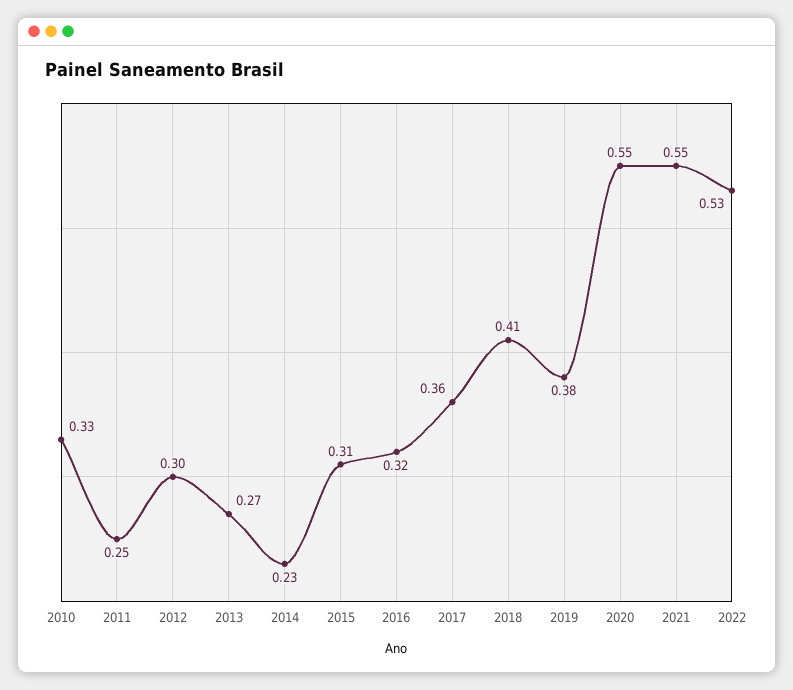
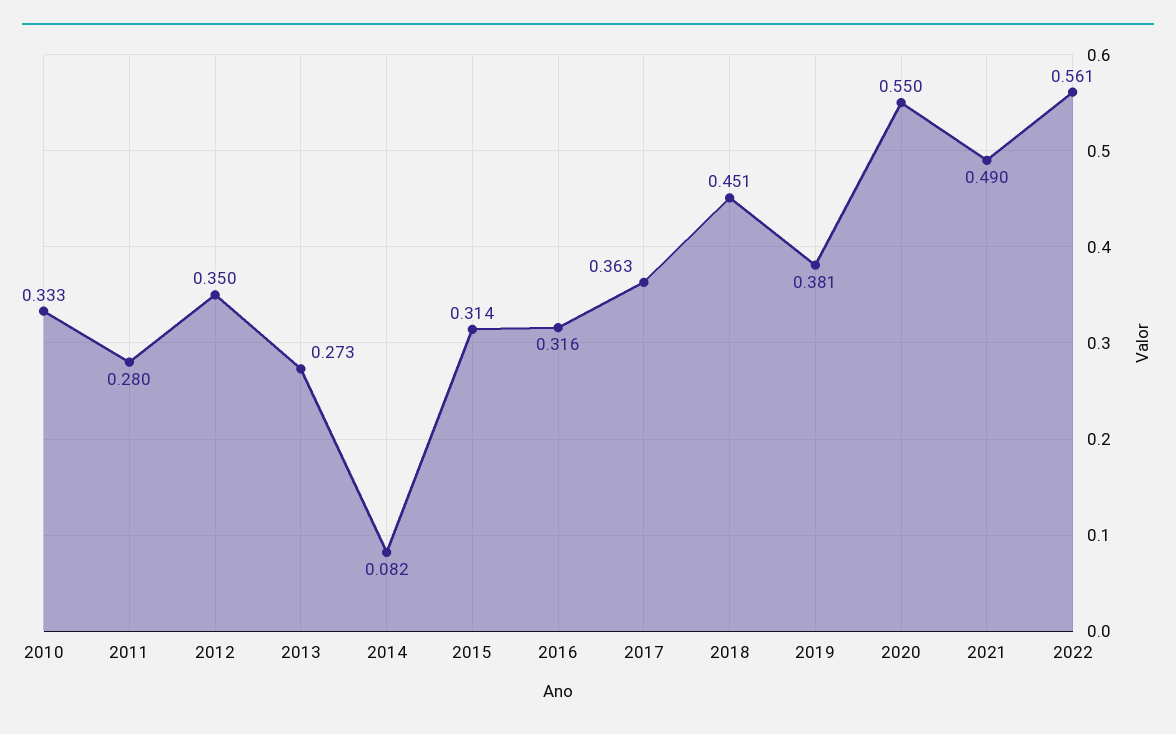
  {
    "2010": 0.333,
-   "2011": 0.25,
+   "2011": 0.28,
-   "2012": 0.3,
+   "2012": 0.35,
    "2013": 0.273,
-   "2014": 0.23,
+   "2014": 0.082,
    "2015": 0.314,
    "2016": 0.316,
    "2017": 0.363,
-   "2018": 0.41,
+   "2018": 0.451,
    "2019": 0.381,
    "2020": 0.55,
-   "2021": 0.55,
+   "2021": 0.49,
-   "2022": 0.53
+   "2022": 0.561
  }

